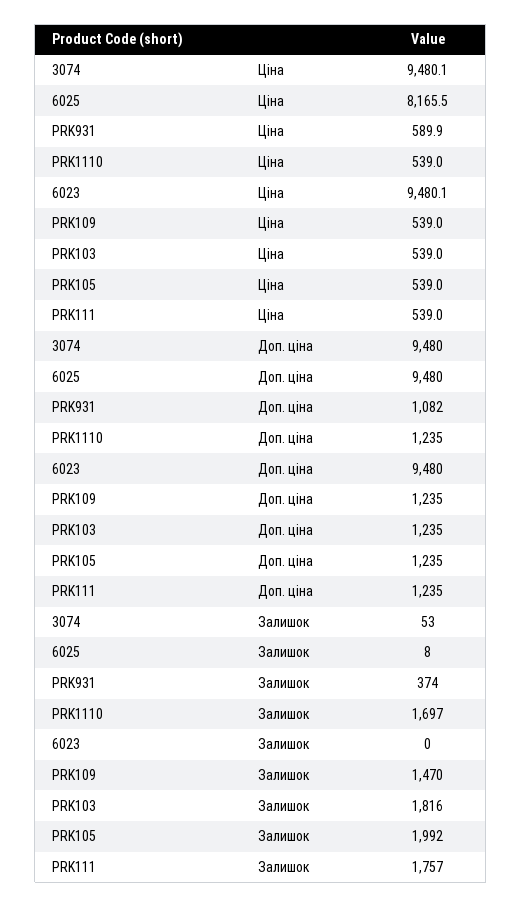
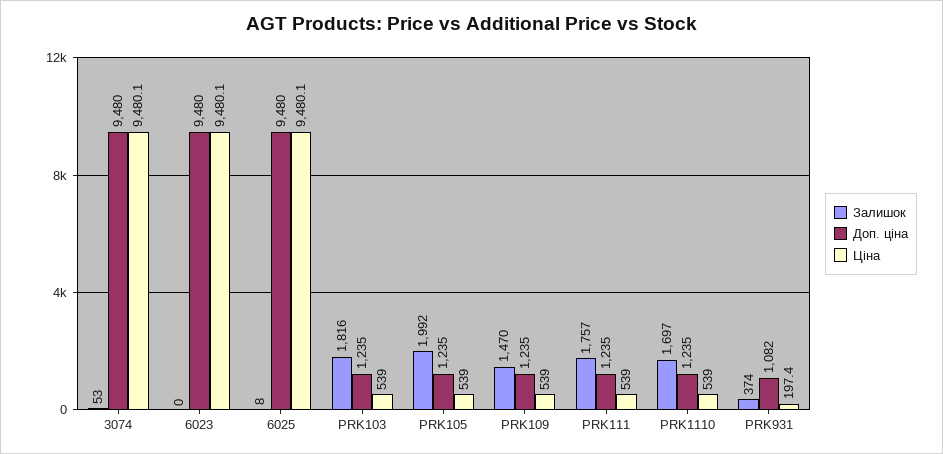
  {
    "Ціна": {
      "3074": 9480.1,
-     "6025": 8165.5,
+     "6025": 9480.1,
-     "PRK931": 589.9,
+     "PRK931": 197.4,
      "PRK1110": 539,
      "6023": 9480.1,
      "PRK109": 539,
      "PRK103": 539,
      "PRK105": 539,
      "PRK111": 539
    },
    "Доп. ціна": {
      "3074": 9480,
      "6025": 9480,
      "PRK931": 1082,
      "PRK1110": 1235,
      "6023": 9480,
      "PRK109": 1235,
      "PRK103": 1235,
      "PRK105": 1235,
      "PRK111": 1235
    },
    "Залишок": {
      "3074": 53,
      "6025": 8,
      "PRK931": 374,
      "PRK1110": 1697,
      "6023": 0,
      "PRK109": 1470,
      "PRK103": 1816,
      "PRK105": 1992,
      "PRK111": 1757
    }
  }

